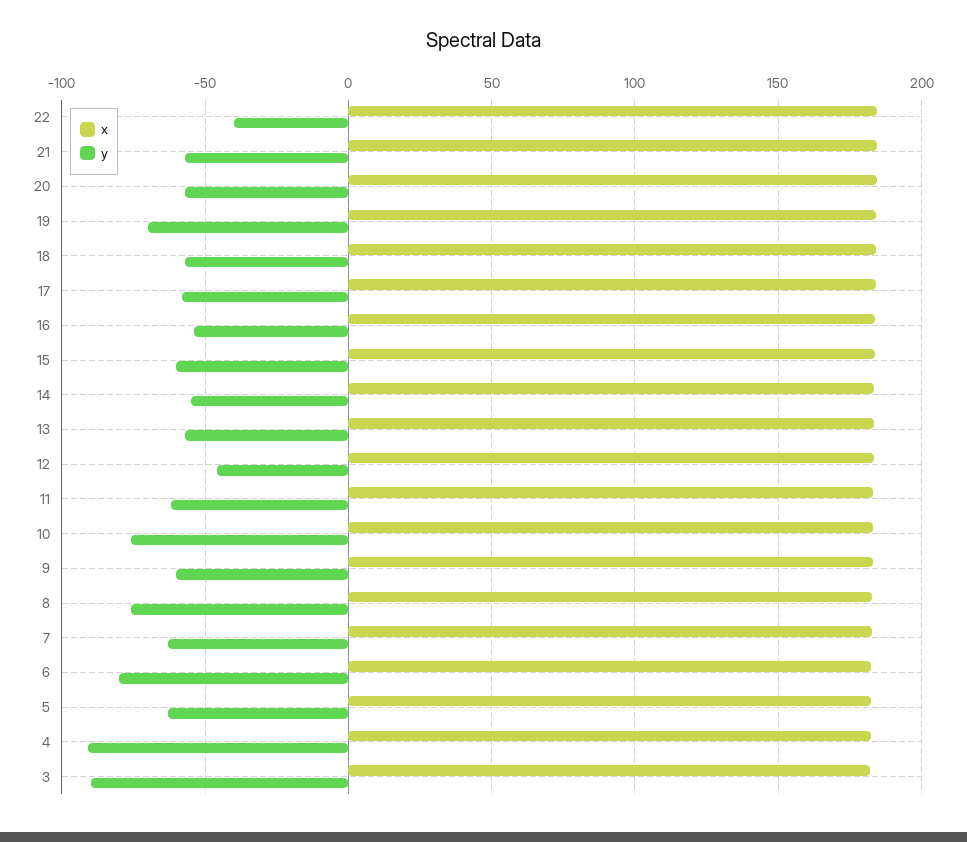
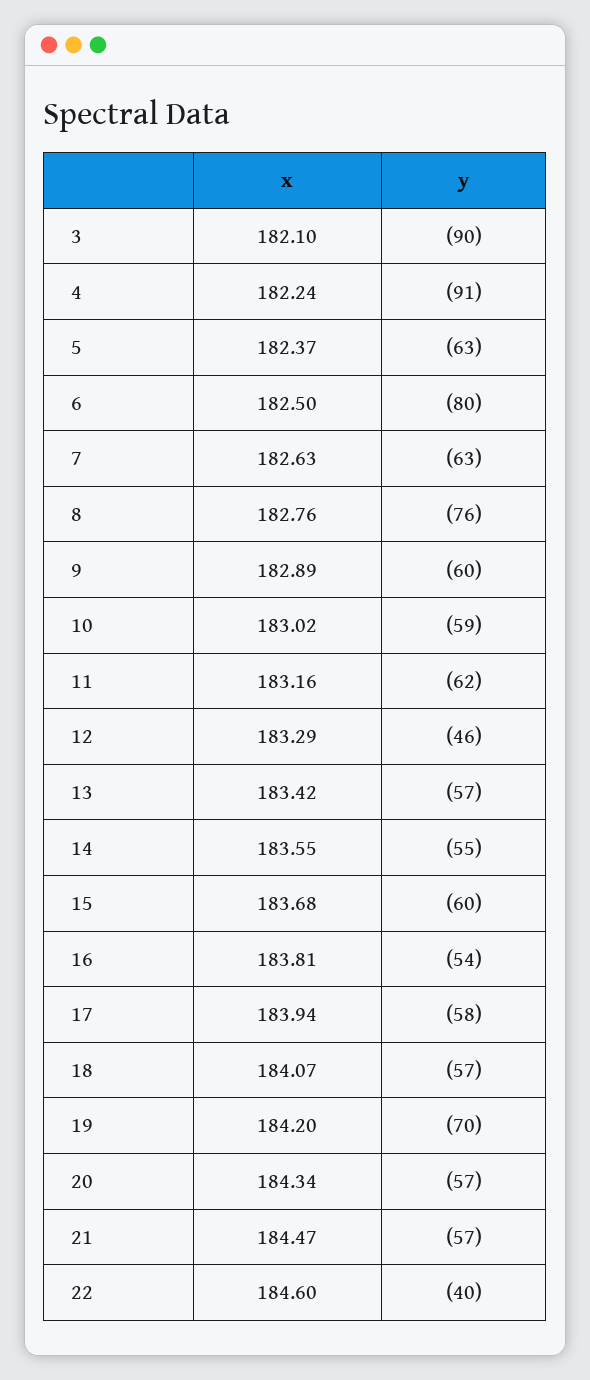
  {
    "x": {
      "22": 184.6,
      "21": 184.47,
      "20": 184.34,
      "19": 184.2,
      "18": 184.07,
      "17": 183.94,
      "16": 183.81,
      "15": 183.68,
      "14": 183.55,
      "13": 183.42,
      "12": 183.29,
      "11": 183.16,
      "10": 183.02,
      "9": 182.89,
      "8": 182.76,
      "7": 182.63,
      "6": 182.5,
      "5": 182.37,
      "4": 182.24,
      "3": 182.1
    },
    "y": {
      "22": -40,
      "21": -57,
      "20": -57,
      "19": -70,
      "18": -57,
      "17": -58,
      "16": -54,
      "15": -60,
      "14": -55,
      "13": -57,
      "12": -46,
      "11": -62,
-     "10": -75,
+     "10": -59,
      "9": -60,
      "8": -76,
      "7": -63,
      "6": -80,
      "5": -63,
      "4": -91,
      "3": -90
    }
  }

